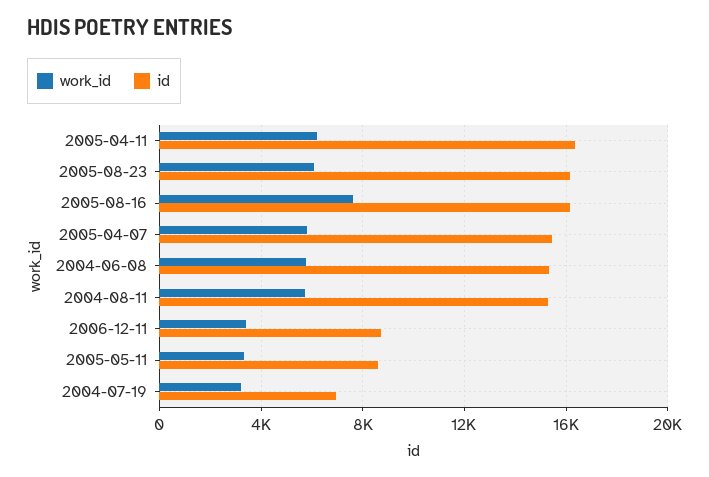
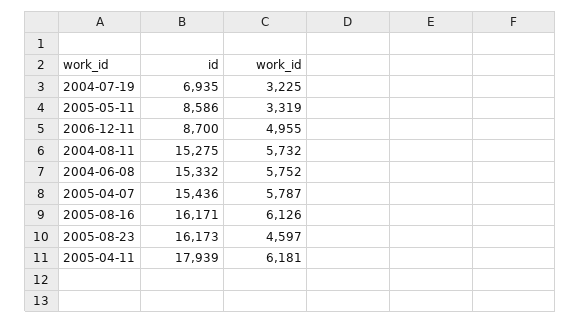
  {
    "work_id": {
      "2005-04-11": 6181,
-     "2005-08-23": 6000,
+     "2005-08-23": 4597,
-     "2005-08-16": 7500,
+     "2005-08-16": 6126,
      "2005-04-07": 5787,
      "2004-06-08": 5752,
      "2004-08-11": 5732,
-     "2006-12-11": 3500,
+     "2006-12-11": 4955,
      "2005-05-11": 3319,
      "2004-07-19": 3225
    },
    "id": {
-     "2005-04-11": 16500,
+     "2005-04-11": 17939,
      "2005-08-23": 16173,
      "2005-08-16": 16171,
      "2005-04-07": 15436,
      "2004-06-08": 15332,
      "2004-08-11": 15275,
      "2006-12-11": 8700,
      "2005-05-11": 8586,
      "2004-07-19": 6935
    }
  }

